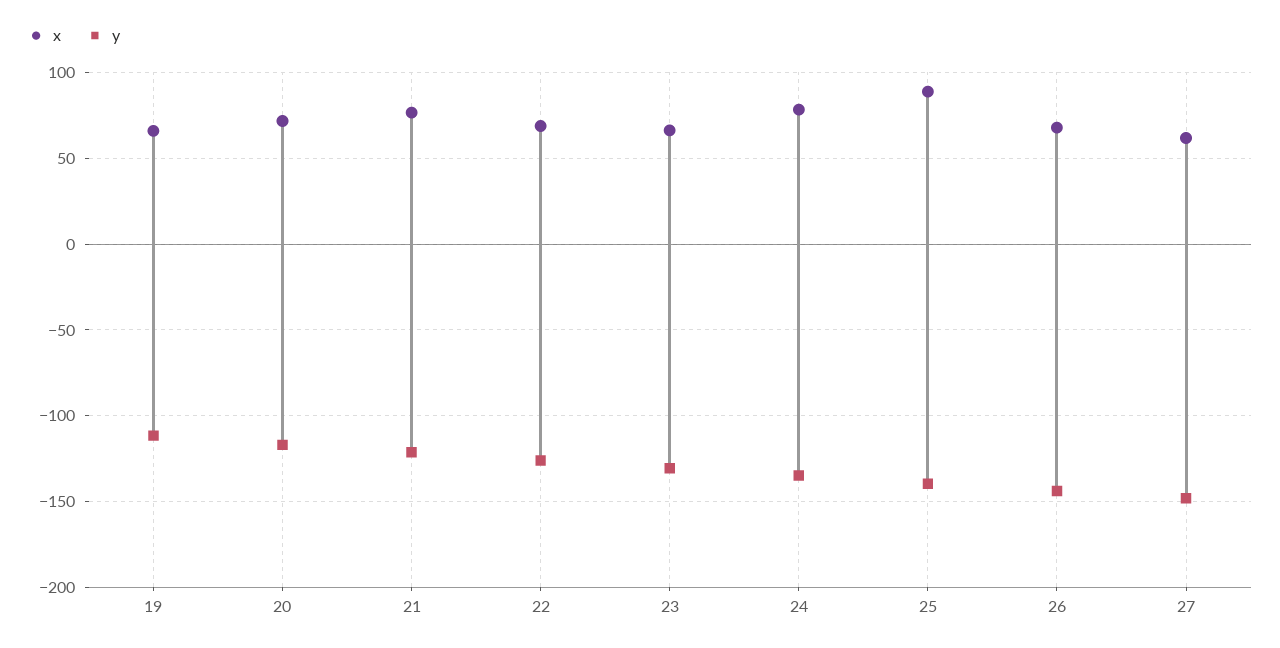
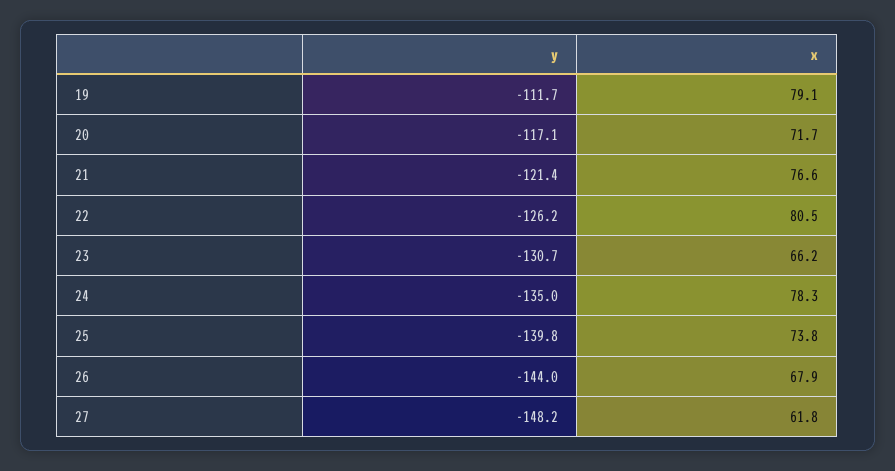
  {
    "x": {
-     "19": 65,
+     "19": 79.1,
      "20": 71.7,
      "21": 76.6,
-     "22": 70,
+     "22": 80.5,
      "23": 66.2,
      "24": 78.3,
-     "25": 90,
+     "25": 73.8,
      "26": 67.9,
      "27": 61.8
    },
    "y": {
      "19": -111.7,
      "20": -117.1,
      "21": -121.4,
      "22": -126.2,
      "23": -130.7,
      "24": -135,
      "25": -139.8,
      "26": -144,
      "27": -148.2
    }
  }

